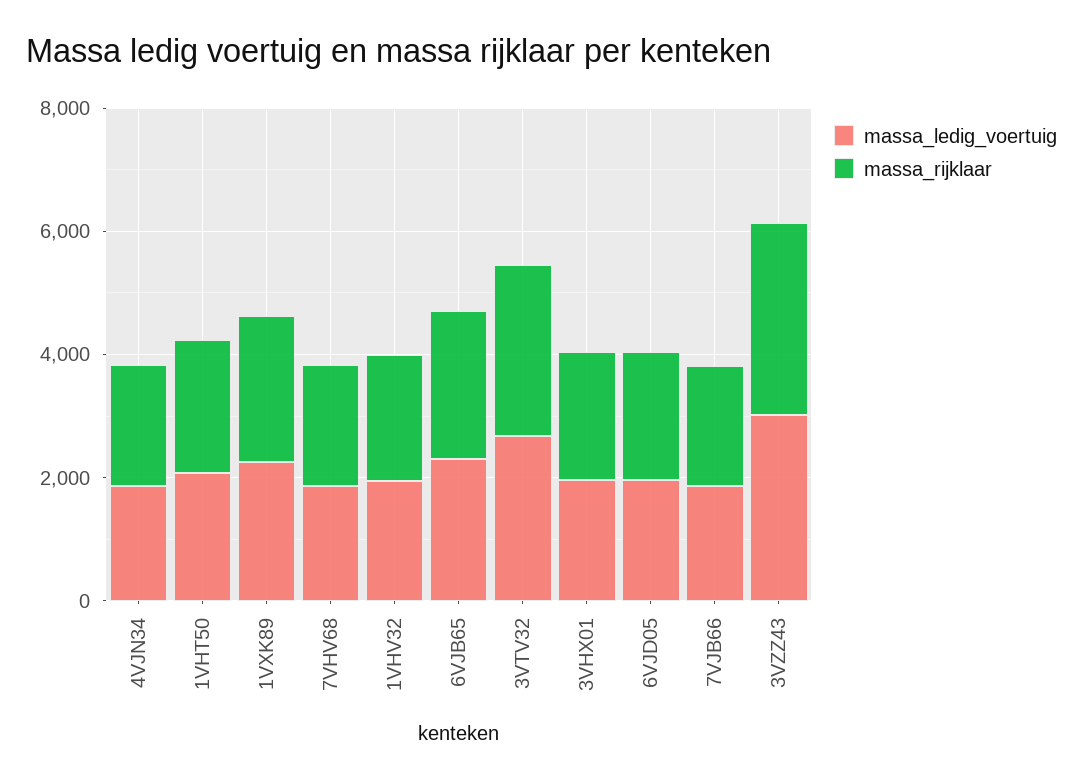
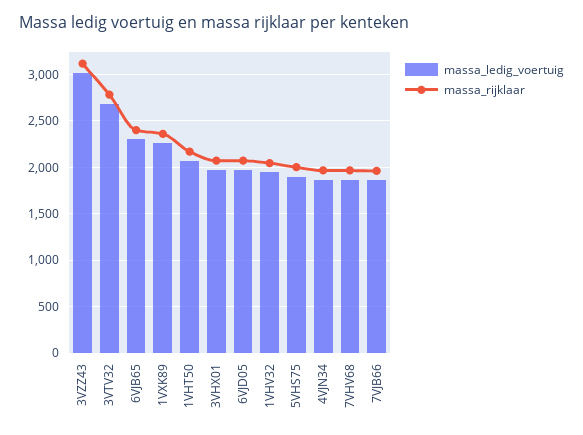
  {
    "massa_ledig_voertuig": {
      "4VJN34": 1900,
      "1VHT50": 2100,
      "1VXK89": 2300,
      "7VHV68": 1900,
      "1VHV32": 1900,
      "6VJB65": 2300,
      "3VTV32": 2700,
      "3VHX01": 2000,
      "6VJD05": 2000,
      "7VJB66": 1900,
-     "3VZZ43": 3000
+     "3VZZ43": 3000,
+     "5VHS75": 1900
    },
    "massa_rijklaar": {
      "4VJN34": 2000,
      "1VHT50": 2200,
      "1VXK89": 2400,
      "7VHV68": 2000,
      "1VHV32": 2000,
      "6VJB65": 2400,
      "3VTV32": 2800,
      "3VHX01": 2100,
      "6VJD05": 2100,
      "7VJB66": 2000,
-     "3VZZ43": 3100
+     "3VZZ43": 3100,
+     "5VHS75": 2000
    }
  }

